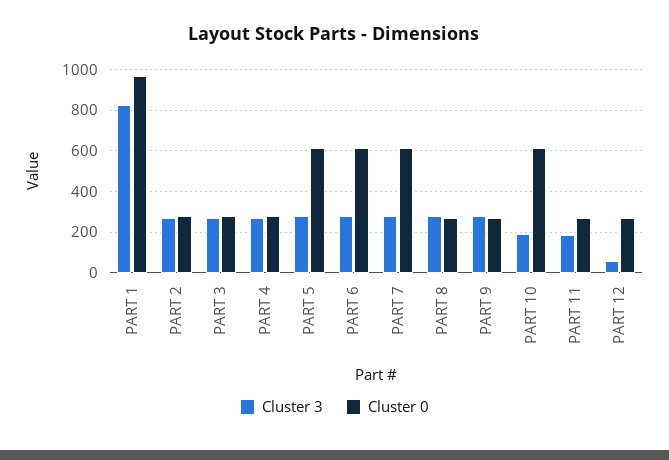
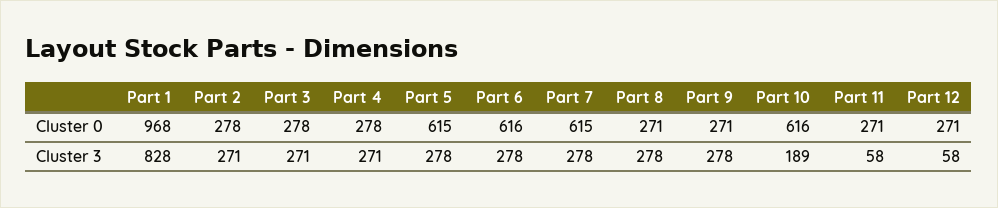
  {
    "Cluster 3": {
      "PART 1": 828,
      "PART 2": 271,
      "PART 3": 271,
      "PART 4": 271,
      "PART 5": 278,
      "PART 6": 278,
      "PART 7": 278,
      "PART 8": 278,
      "PART 9": 278,
      "PART 10": 189,
-     "PART 11": 200,
+     "PART 11": 58,
      "PART 12": 58
    },
    "Cluster 0": {
      "PART 1": 968,
      "PART 2": 278,
      "PART 3": 278,
      "PART 4": 278,
      "PART 5": 615,
      "PART 6": 616,
      "PART 7": 615,
      "PART 8": 271,
      "PART 9": 271,
      "PART 10": 616,
      "PART 11": 271,
      "PART 12": 271
    }
  }

